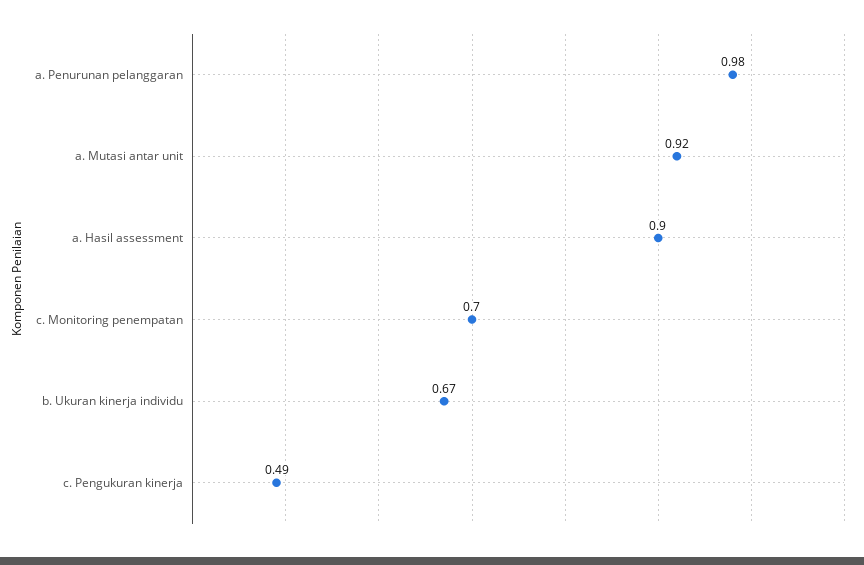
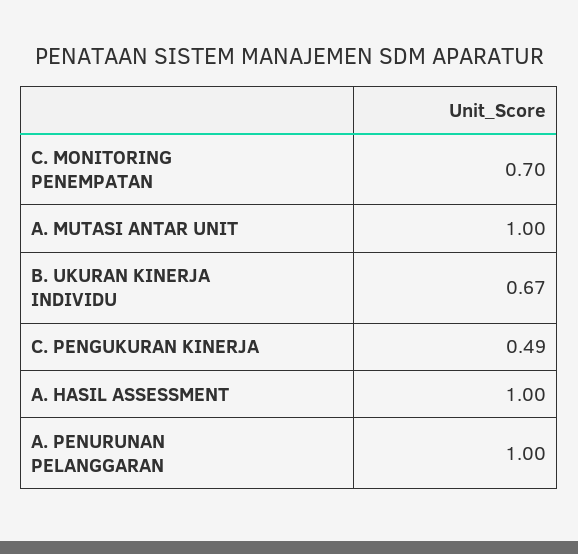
  {
-   "a. Penurunan pelanggaran": 0.98,
+   "a. Penurunan pelanggaran": 1,
-   "a. Mutasi antar unit": 0.92,
+   "a. Mutasi antar unit": 1,
-   "a. Hasil assessment": 0.9,
+   "a. Hasil assessment": 1,
    "c. Monitoring penempatan": 0.7,
    "b. Ukuran kinerja individu": 0.67,
    "c. Pengukuran kinerja": 0.49
  }

